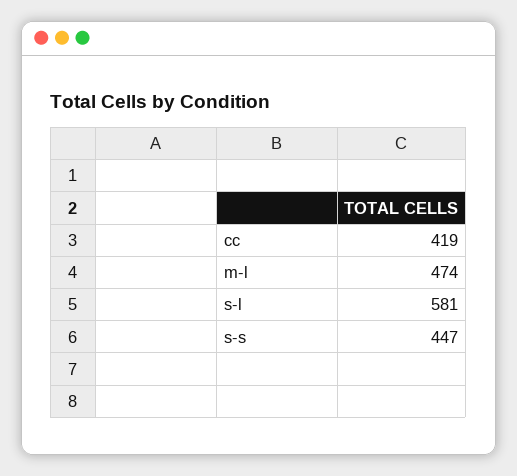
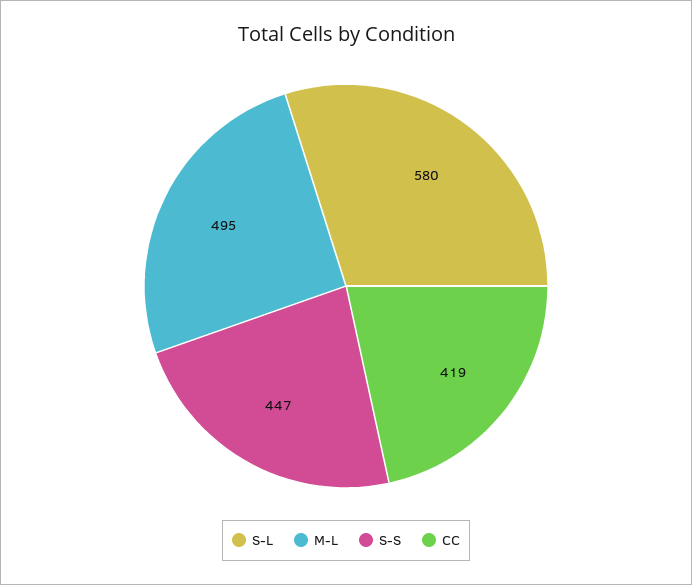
  {
    "cc": 419,
-   "m-l": 474,
+   "m-l": 495,
-   "s-l": 581,
+   "s-l": 580,
    "s-s": 447
  }

